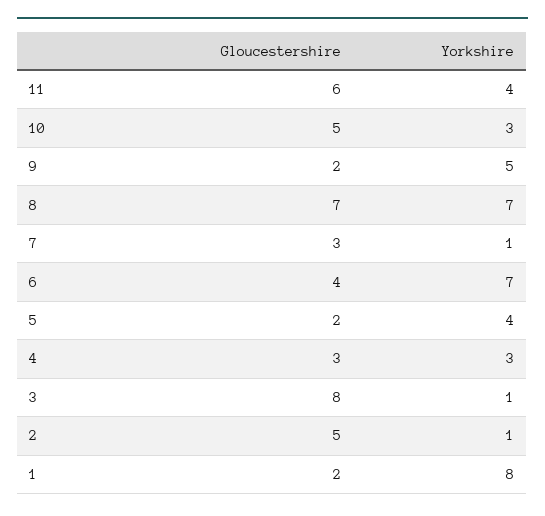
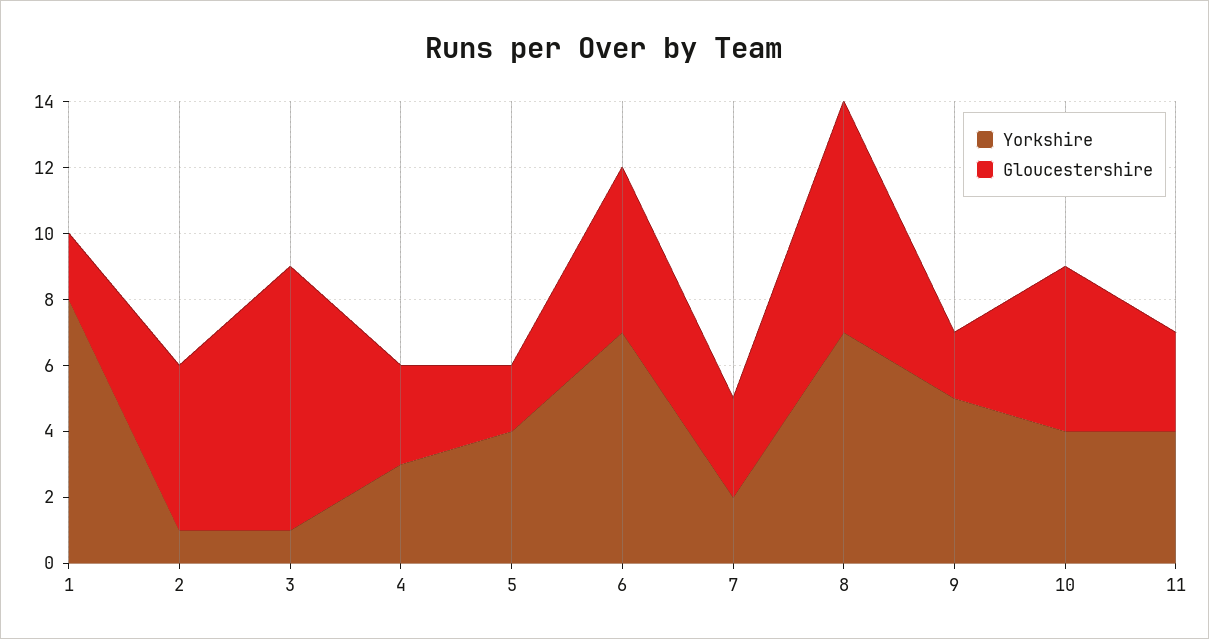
  {
    "Gloucestershire": {
-     "11": 6,
+     "11": 3,
      "10": 5,
      "9": 2,
      "8": 7,
      "7": 3,
-     "6": 4,
+     "6": 5,
      "5": 2,
      "4": 3,
      "3": 8,
      "2": 5,
      "1": 2
    },
    "Yorkshire": {
      "11": 4,
-     "10": 3,
+     "10": 4,
      "9": 5,
      "8": 7,
-     "7": 1,
+     "7": 2,
      "6": 7,
      "5": 4,
      "4": 3,
      "3": 1,
      "2": 1,
      "1": 8
    }
  }

